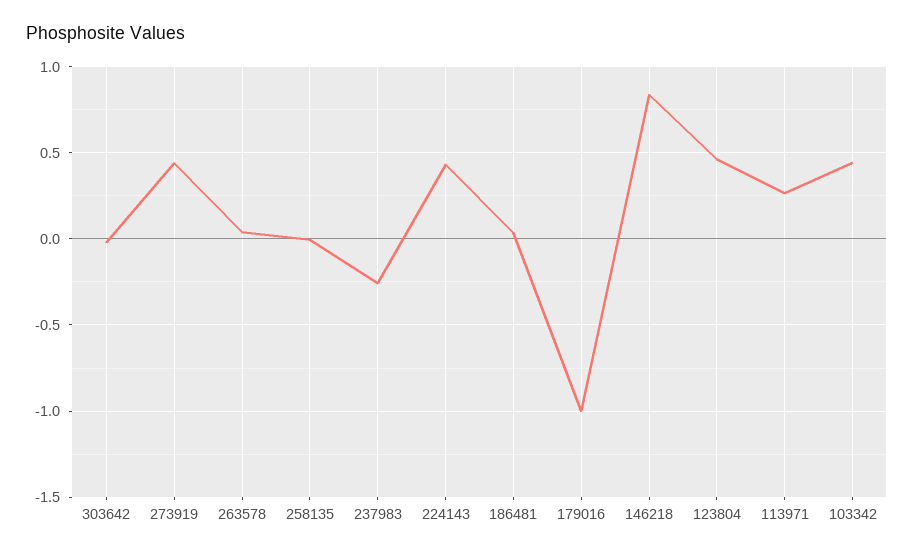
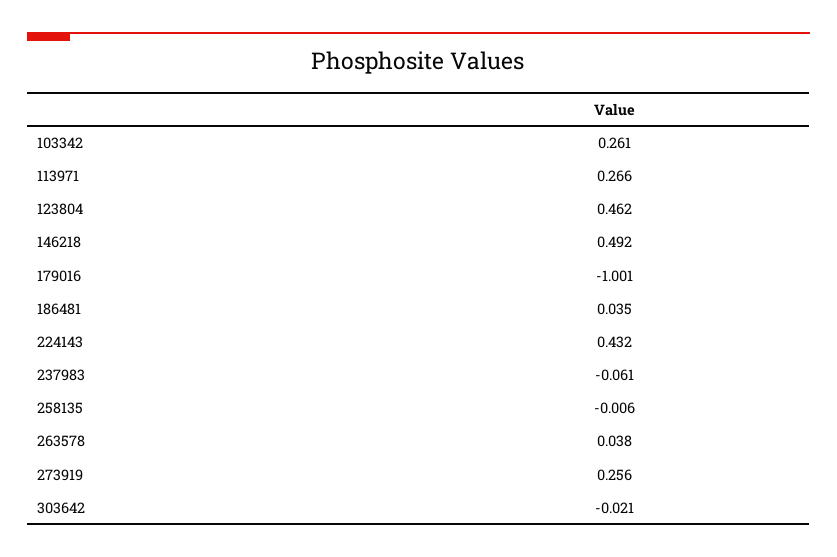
  {
    "303642": -0.021,
-   "273919": 0.45,
+   "273919": 0.256,
    "263578": 0.038,
    "258135": -0.006,
-   "237983": -0.25,
+   "237983": -0.061,
    "224143": 0.432,
    "186481": 0.035,
    "179016": -1.001,
-   "146218": 0.85,
+   "146218": 0.492,
    "123804": 0.462,
    "113971": 0.266,
-   "103342": 0.45
+   "103342": 0.261
  }

